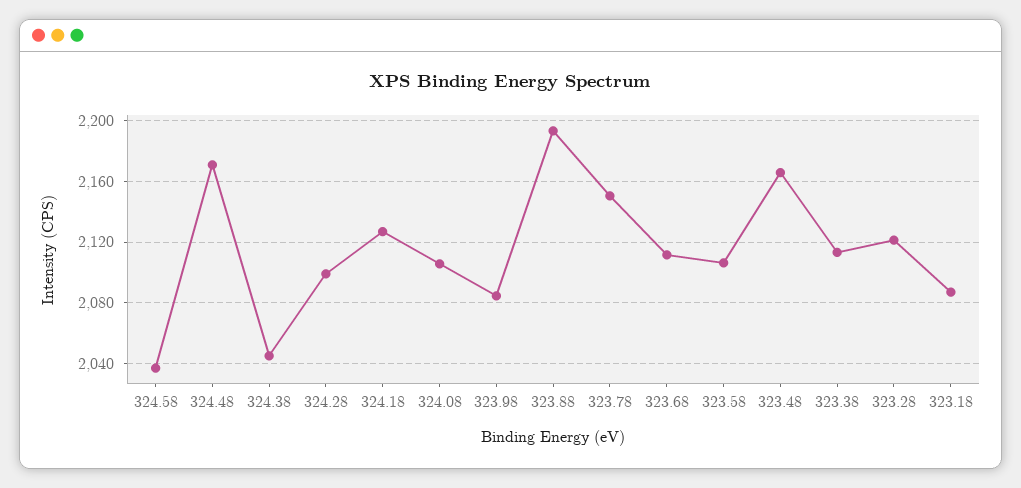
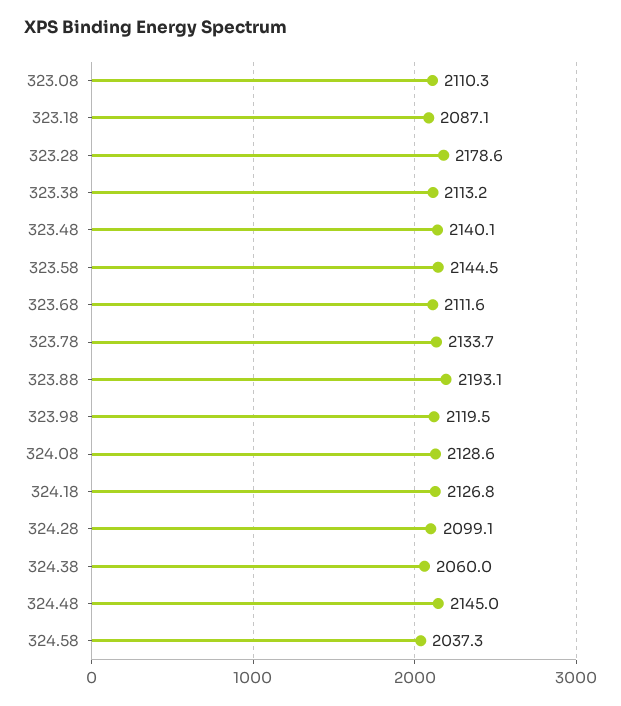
  {
    "324.58": 2037.3,
-   "324.48": 2170,
+   "324.48": 2145,
-   "324.38": 2045,
+   "324.38": 2060,
    "324.28": 2099.1,
    "324.18": 2126.8,
-   "324.08": 2105,
+   "324.08": 2128.6,
-   "323.98": 2085,
+   "323.98": 2119.5,
    "323.88": 2193.1,
-   "323.78": 2150,
+   "323.78": 2133.7,
    "323.68": 2111.6,
-   "323.58": 2105,
+   "323.58": 2144.5,
-   "323.48": 2165,
+   "323.48": 2140.1,
    "323.38": 2113.2,
-   "323.28": 2120,
+   "323.28": 2178.6,
-   "323.18": 2087.1
+   "323.18": 2087.1,
+   "323.08": 2110.3
  }

